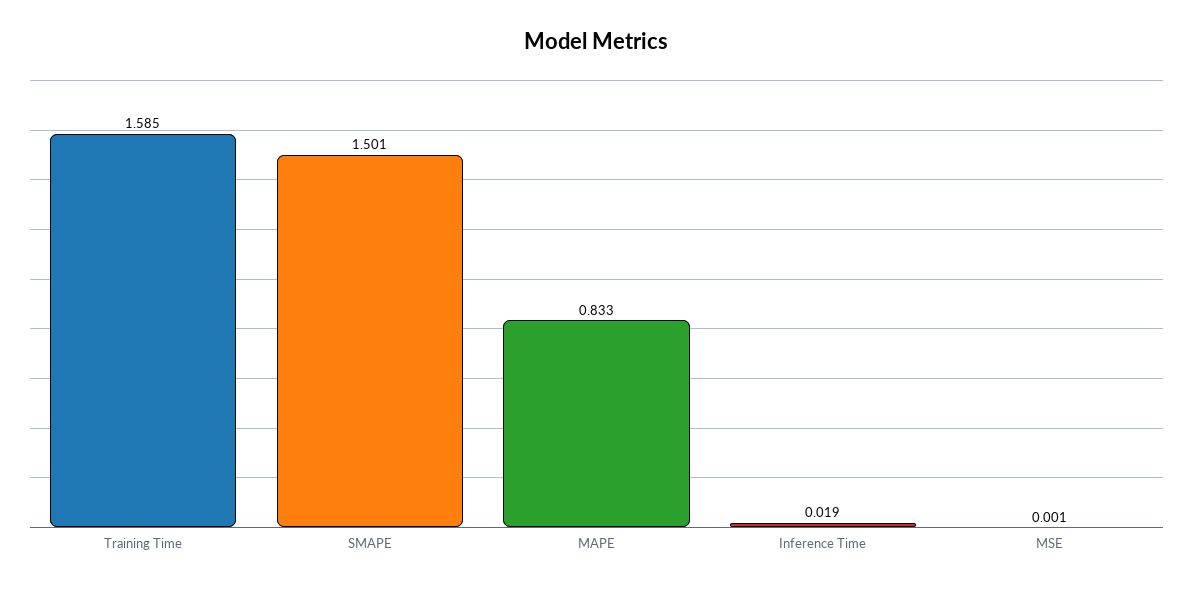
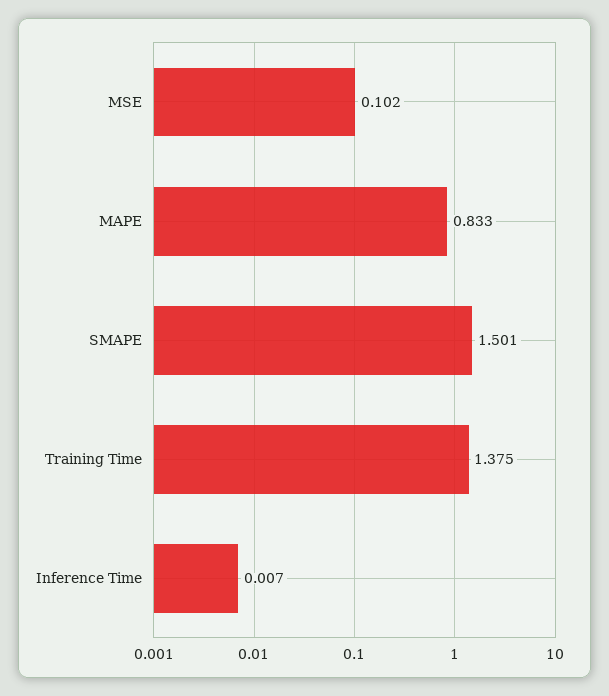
  {
-   "Training Time": 1.585,
+   "Training Time": 1.375,
    "SMAPE": 1.501,
    "MAPE": 0.833,
-   "Inference Time": 0.019,
+   "Inference Time": 0.007,
-   "MSE": 0.001
+   "MSE": 0.102
  }

